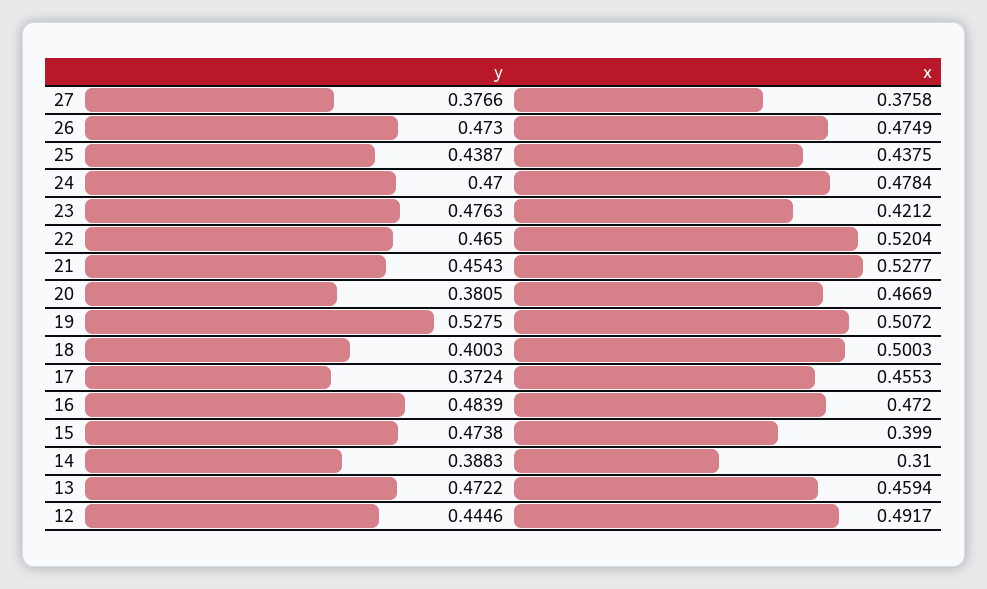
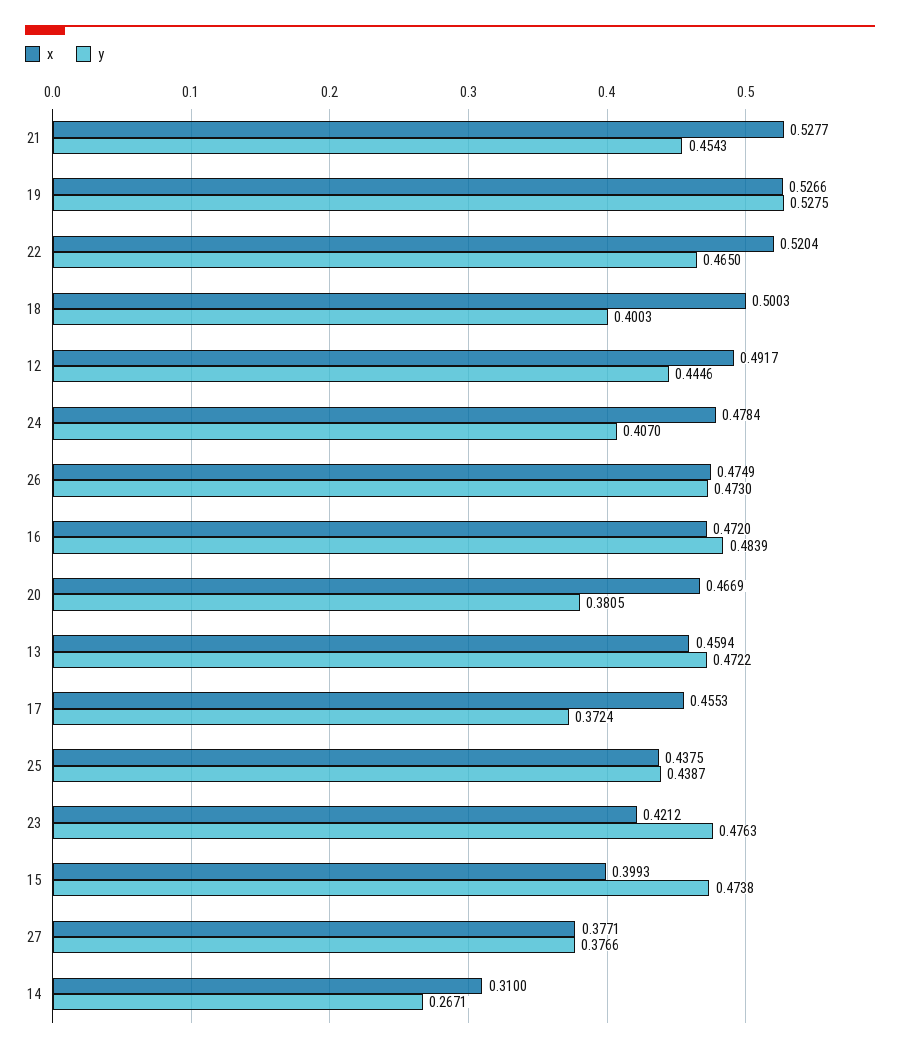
  {
    "y": {
      "27": 0.3766,
      "26": 0.473,
      "25": 0.4387,
-     "24": 0.47,
+     "24": 0.407,
      "23": 0.4763,
      "22": 0.465,
      "21": 0.4543,
      "20": 0.3805,
      "19": 0.5275,
      "18": 0.4003,
      "17": 0.3724,
      "16": 0.4839,
      "15": 0.4738,
-     "14": 0.3883,
+     "14": 0.2671,
      "13": 0.4722,
      "12": 0.4446
    },
    "x": {
-     "27": 0.3758,
+     "27": 0.3771,
      "26": 0.4749,
      "25": 0.4375,
      "24": 0.4784,
      "23": 0.4212,
      "22": 0.5204,
      "21": 0.5277,
      "20": 0.4669,
-     "19": 0.5072,
+     "19": 0.5266,
      "18": 0.5003,
      "17": 0.4553,
      "16": 0.472,
-     "15": 0.399,
+     "15": 0.3993,
      "14": 0.31,
      "13": 0.4594,
      "12": 0.4917
    }
  }

